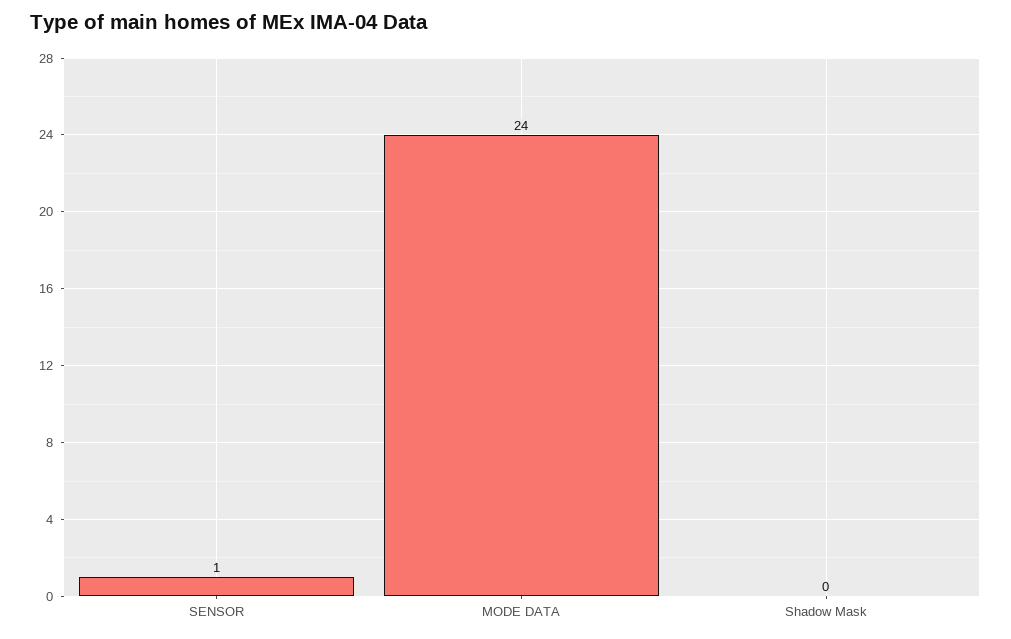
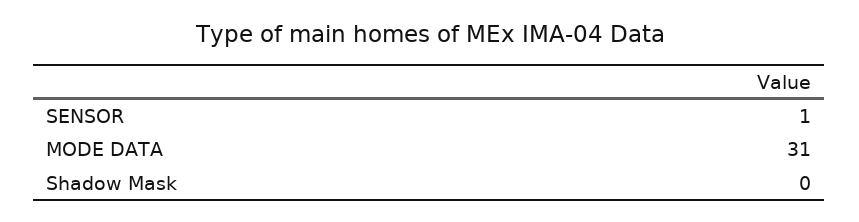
  {
    "SENSOR": 1,
-   "MODE DATA": 24,
+   "MODE DATA": 31,
    "Shadow Mask": 0
  }

